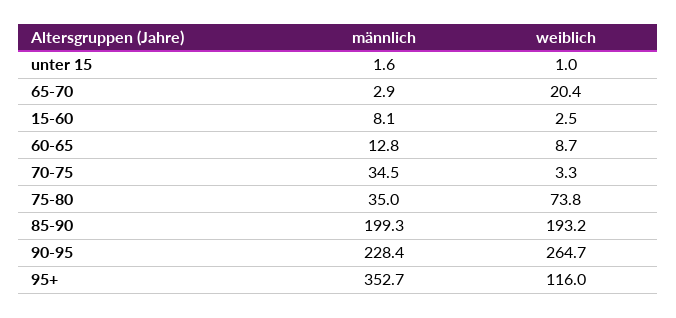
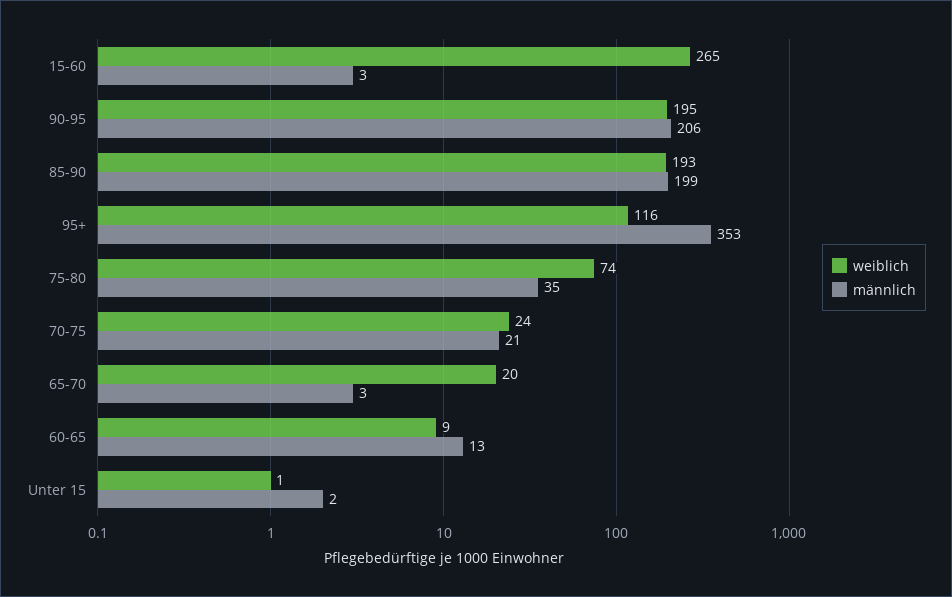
  {
    "männlich": {
      "unter 15": 1.6,
      "65-70": 2.9,
-     "15-60": 8.1,
+     "15-60": 3,
      "60-65": 12.8,
-     "70-75": 34.5,
+     "70-75": 21,
      "75-80": 35,
      "85-90": 199.3,
-     "90-95": 228.4,
+     "90-95": 206,
      "95+": 352.7
    },
    "weiblich": {
      "unter 15": 1,
      "65-70": 20.4,
-     "15-60": 2.5,
+     "15-60": 265,
      "60-65": 8.7,
-     "70-75": 3.3,
+     "70-75": 24,
      "75-80": 73.8,
      "85-90": 193.2,
-     "90-95": 264.7,
+     "90-95": 195,
      "95+": 116
    }
  }

